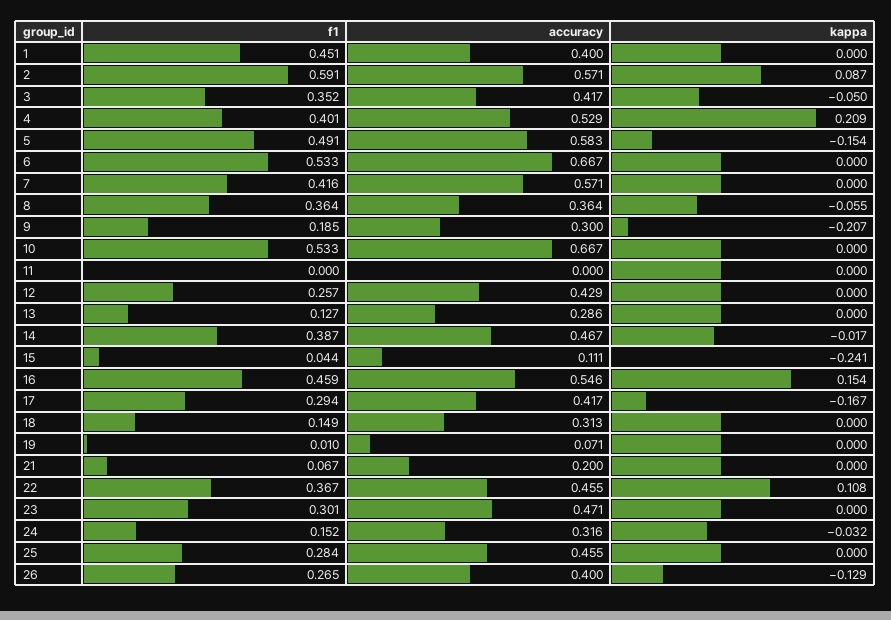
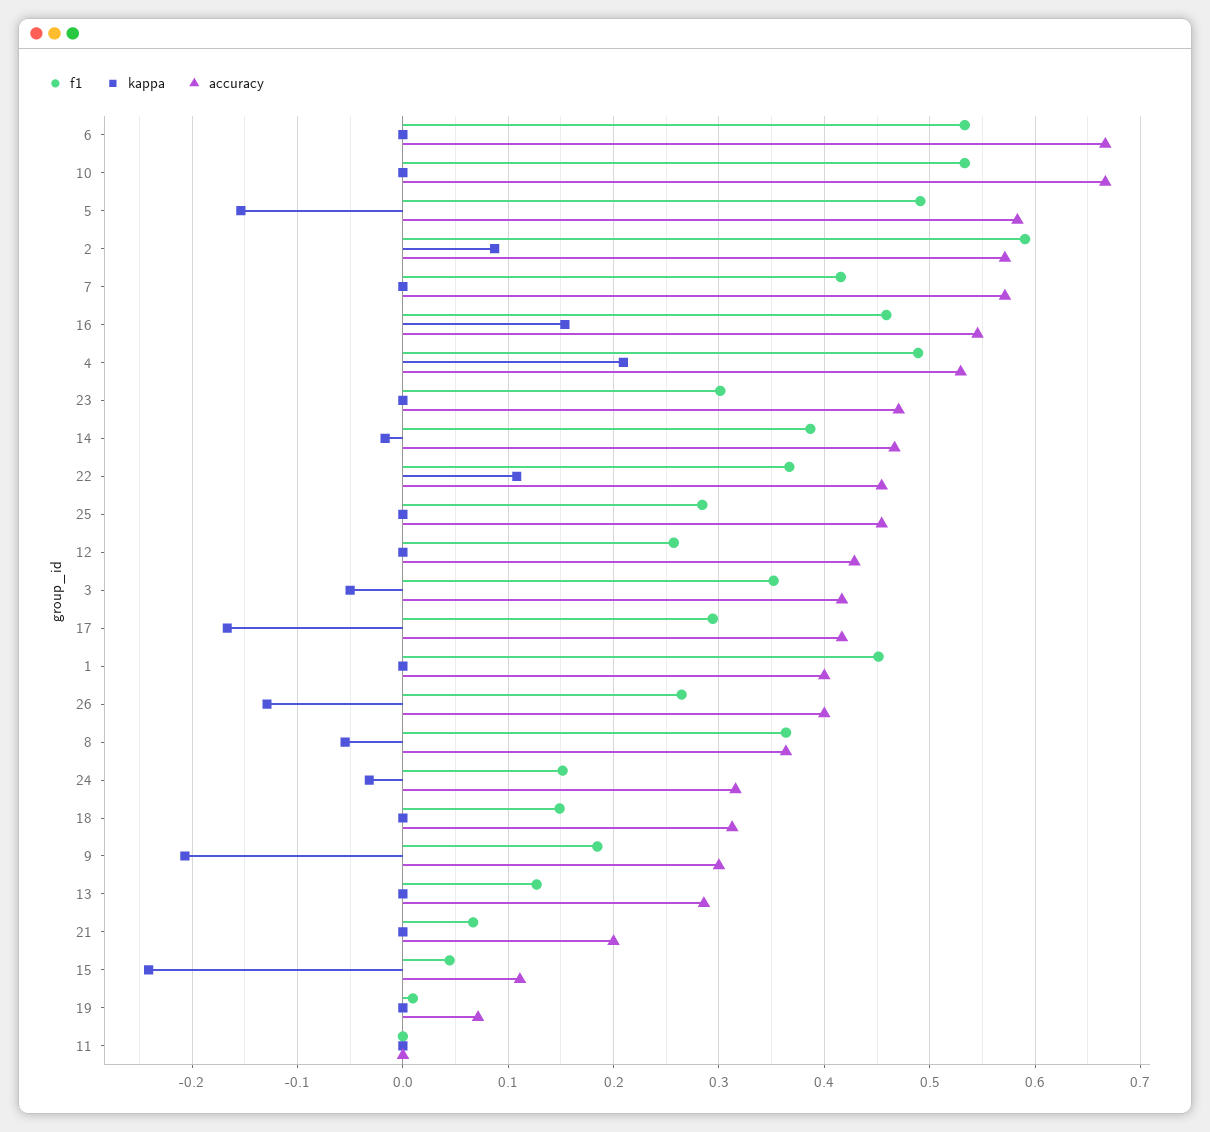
  {
    "f1": {
      "1": 0.451,
      "2": 0.591,
      "3": 0.352,
-     "4": 0.401,
+     "4": 0.49,
      "5": 0.491,
      "6": 0.533,
      "7": 0.416,
      "8": 0.364,
      "9": 0.185,
      "10": 0.533,
      "11": 0,
      "12": 0.257,
      "13": 0.127,
      "14": 0.387,
      "15": 0.044,
      "16": 0.459,
      "17": 0.294,
      "18": 0.149,
      "19": 0.01,
      "21": 0.067,
      "22": 0.367,
      "23": 0.301,
      "24": 0.152,
      "25": 0.284,
      "26": 0.265
    },
    "accuracy": {
      "1": 0.4,
      "2": 0.571,
      "3": 0.417,
      "4": 0.529,
      "5": 0.583,
      "6": 0.667,
      "7": 0.571,
      "8": 0.364,
      "9": 0.3,
      "10": 0.667,
      "11": 0,
      "12": 0.429,
      "13": 0.286,
      "14": 0.467,
      "15": 0.111,
      "16": 0.546,
      "17": 0.417,
      "18": 0.313,
      "19": 0.071,
      "21": 0.2,
      "22": 0.455,
      "23": 0.471,
      "24": 0.316,
      "25": 0.455,
      "26": 0.4
    },
    "kappa": {
      "1": 0,
      "2": 0.087,
      "3": -0.05,
      "4": 0.209,
      "5": -0.154,
      "6": 0,
      "7": 0,
      "8": -0.055,
      "9": -0.207,
      "10": 0,
      "11": 0,
      "12": 0,
      "13": 0,
      "14": -0.017,
      "15": -0.241,
      "16": 0.154,
      "17": -0.167,
      "18": 0,
      "19": 0,
      "21": 0,
      "22": 0.108,
      "23": 0,
      "24": -0.032,
      "25": 0,
      "26": -0.129
    }
  }

